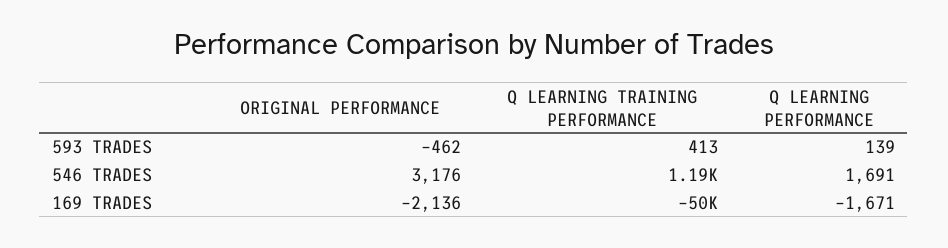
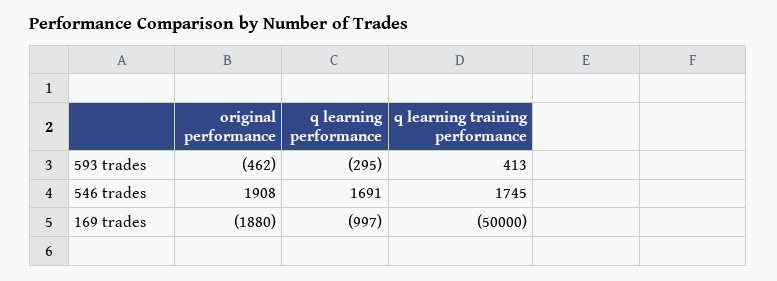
  {
    "ORIGINAL PERFORMANCE": {
      "593 TRADES": -462,
-     "546 TRADES": 3176,
+     "546 TRADES": 1908,
-     "169 TRADES": -2136
+     "169 TRADES": -1880
    },
    "Q LEARNING TRAINING PERFORMANCE": {
      "593 TRADES": 413,
-     "546 TRADES": 1190,
+     "546 TRADES": 1745,
      "169 TRADES": -50000
    },
    "Q LEARNING PERFORMANCE": {
-     "593 TRADES": 139,
+     "593 TRADES": -295,
      "546 TRADES": 1691,
-     "169 TRADES": -1671
+     "169 TRADES": -997
    }
  }

